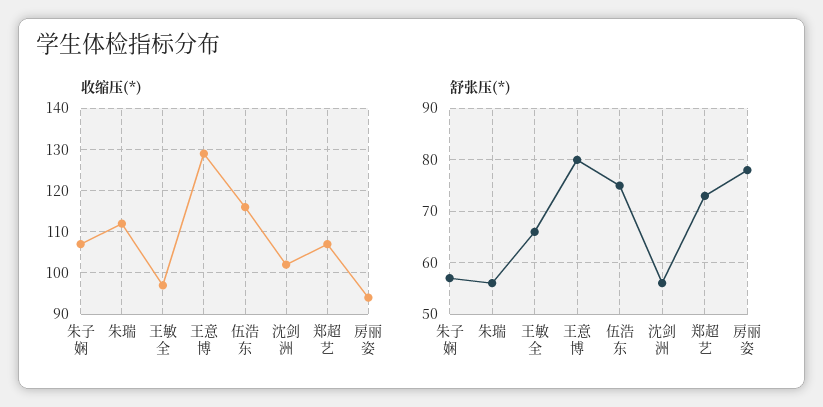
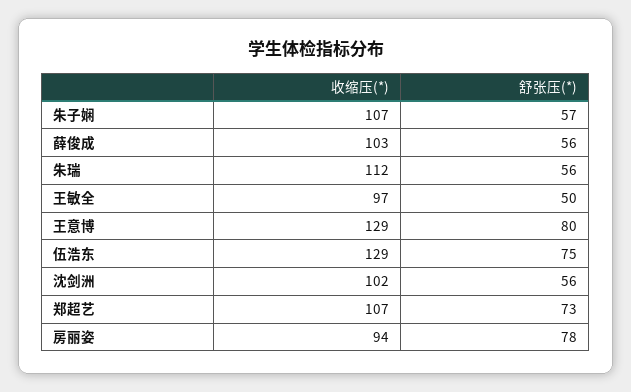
  {
    "收缩压(*)": {
      "朱子娴": 107,
      "朱瑞": 112,
      "王敏全": 97,
      "王意博": 129,
-     "伍浩东": 115,
+     "伍浩东": 129,
      "沈剑洲": 102,
      "郑超艺": 107,
-     "房丽姿": 94
+     "房丽姿": 94,
+     "薛俊成": 103
    },
    "舒张压(*)": {
      "朱子娴": 57,
      "朱瑞": 56,
-     "王敏全": 65,
+     "王敏全": 50,
      "王意博": 80,
      "伍浩东": 75,
      "沈剑洲": 56,
      "郑超艺": 73,
-     "房丽姿": 78
+     "房丽姿": 78,
+     "薛俊成": 56
    }
  }

